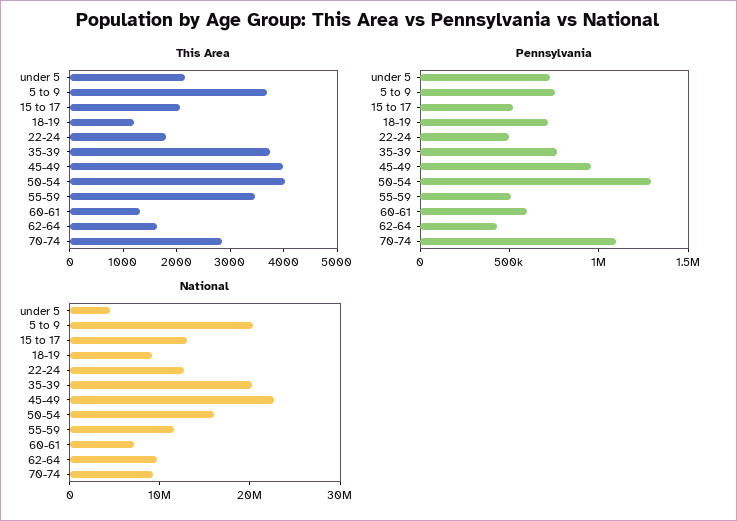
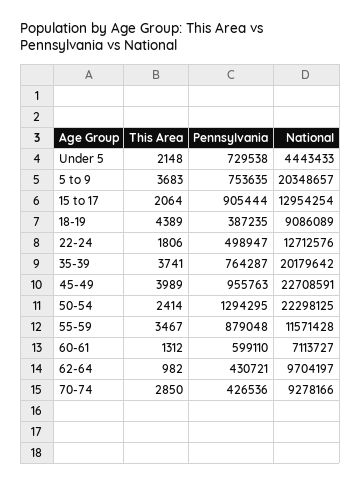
  {
    "This Area": {
      "under 5": 2148,
      "5 to 9": 3683,
      "15 to 17": 2064,
-     "18-19": 1200,
+     "18-19": 4389,
      "22-24": 1806,
      "35-39": 3741,
      "45-49": 3989,
-     "50-54": 4000,
+     "50-54": 2414,
      "55-59": 3467,
      "60-61": 1312,
-     "62-64": 1600,
+     "62-64": 982,
      "70-74": 2850
    },
    "Pennsylvania": {
      "under 5": 729538,
      "5 to 9": 753635,
-     "15 to 17": 500000,
+     "15 to 17": 905444,
-     "18-19": 700000,
+     "18-19": 387235,
      "22-24": 498947,
      "35-39": 764287,
      "45-49": 955763,
      "50-54": 1294295,
-     "55-59": 500000,
+     "55-59": 879048,
      "60-61": 599110,
      "62-64": 430721,
-     "70-74": 1100000
+     "70-74": 426536
    },
    "National": {
      "under 5": 4443433,
      "5 to 9": 20348657,
      "15 to 17": 12954254,
      "18-19": 9086089,
      "22-24": 12712576,
      "35-39": 20179642,
      "45-49": 22708591,
-     "50-54": 16000000,
+     "50-54": 22298125,
      "55-59": 11571428,
      "60-61": 7113727,
      "62-64": 9704197,
      "70-74": 9278166
    }
  }

